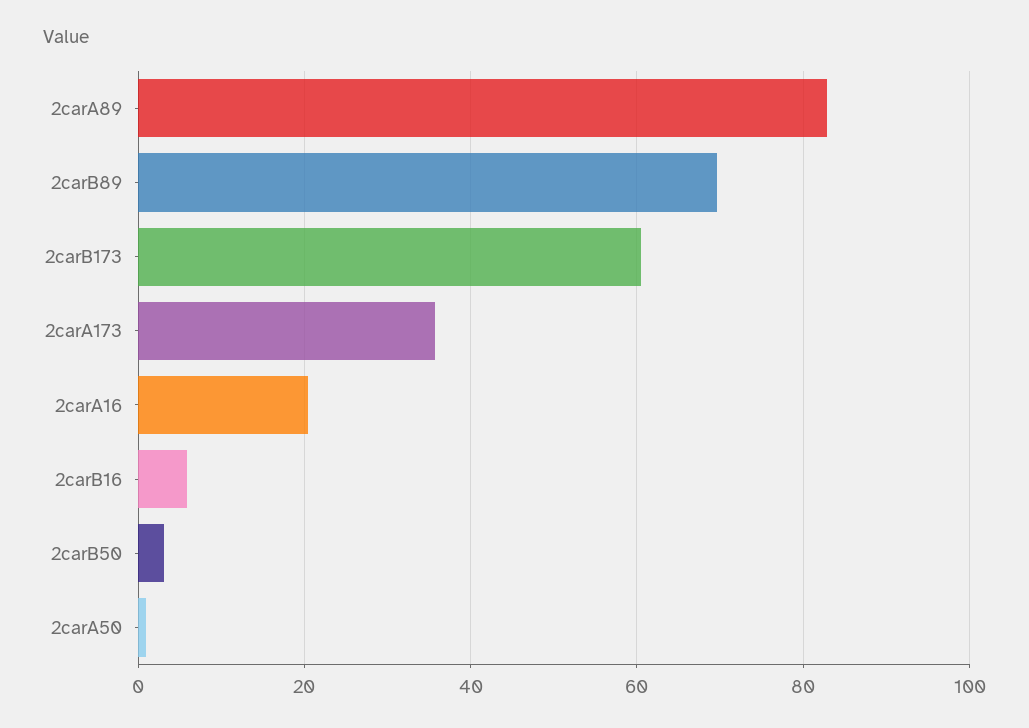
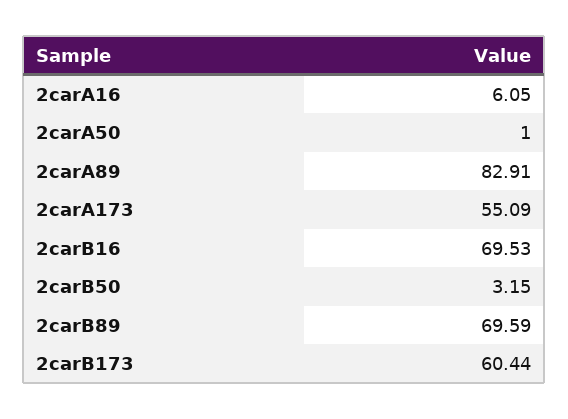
  {
    "2carA89": 82.91,
    "2carB89": 69.59,
    "2carB173": 60.44,
-   "2carA173": 36,
+   "2carA173": 55.09,
-   "2carA16": 20,
+   "2carA16": 6.05,
-   "2carB16": 6,
+   "2carB16": 69.53,
    "2carB50": 3.15,
    "2carA50": 1
  }

